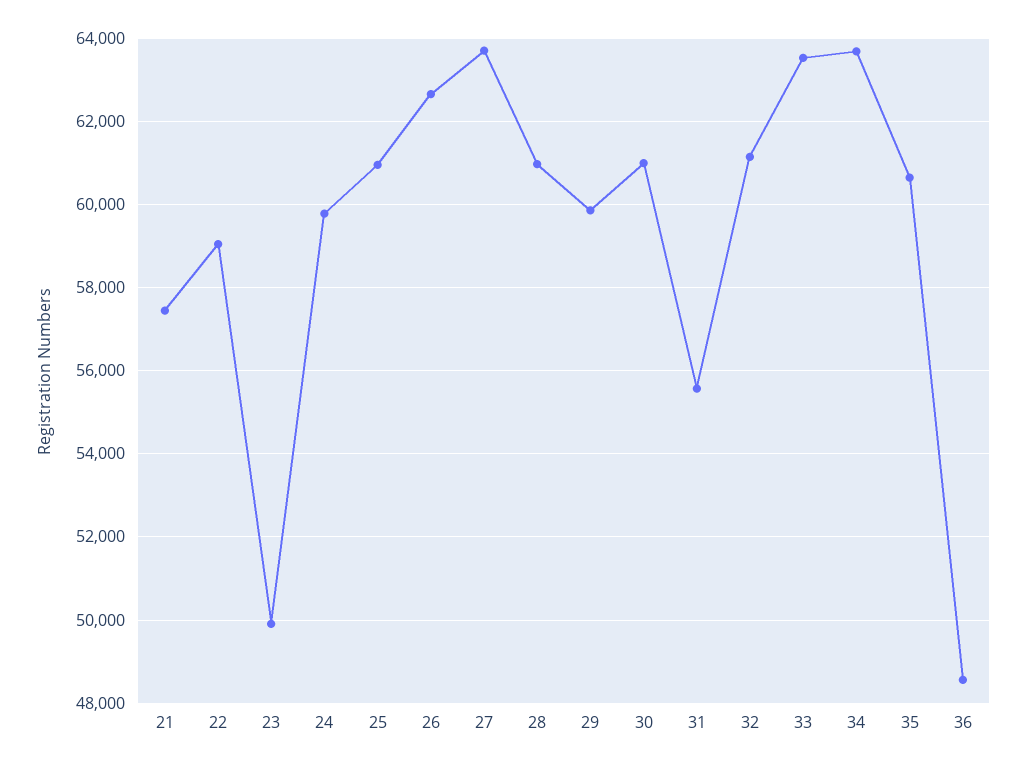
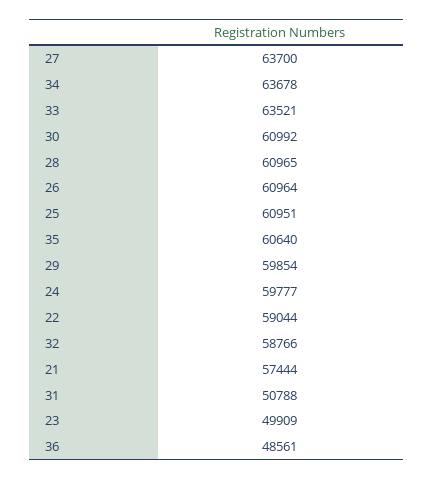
  {
    "21": 57444,
    "22": 59044,
    "23": 49909,
    "24": 59777,
    "25": 60951,
-   "26": 62600,
+   "26": 60964,
    "27": 63700,
    "28": 60965,
    "29": 59854,
    "30": 60992,
-   "31": 55600,
+   "31": 50788,
-   "32": 61200,
+   "32": 58766,
    "33": 63521,
    "34": 63678,
    "35": 60640,
    "36": 48561
  }

